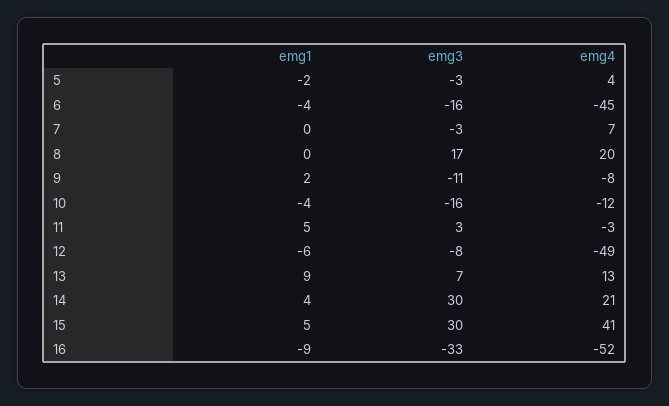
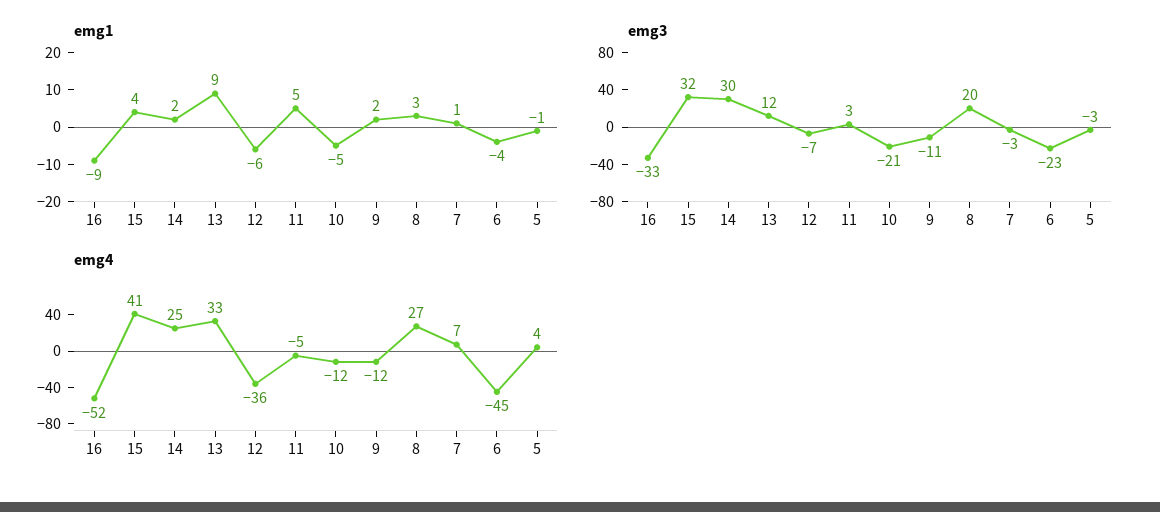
  {
    "emg1": {
-     "5": -2,
+     "5": -1,
      "6": -4,
-     "7": 0,
+     "7": 1,
-     "8": 0,
+     "8": 3,
      "9": 2,
-     "10": -4,
+     "10": -5,
      "11": 5,
      "12": -6,
      "13": 9,
-     "14": 4,
+     "14": 2,
-     "15": 5,
+     "15": 4,
      "16": -9
    },
    "emg3": {
      "5": -3,
-     "6": -16,
+     "6": -23,
      "7": -3,
-     "8": 17,
+     "8": 20,
      "9": -11,
-     "10": -16,
+     "10": -21,
      "11": 3,
-     "12": -8,
+     "12": -7,
-     "13": 7,
+     "13": 12,
      "14": 30,
-     "15": 30,
+     "15": 32,
      "16": -33
    },
    "emg4": {
      "5": 4,
      "6": -45,
      "7": 7,
-     "8": 20,
+     "8": 27,
-     "9": -8,
+     "9": -12,
      "10": -12,
-     "11": -3,
+     "11": -5,
-     "12": -49,
+     "12": -36,
-     "13": 13,
+     "13": 33,
-     "14": 21,
+     "14": 25,
      "15": 41,
      "16": -52
    }
  }

